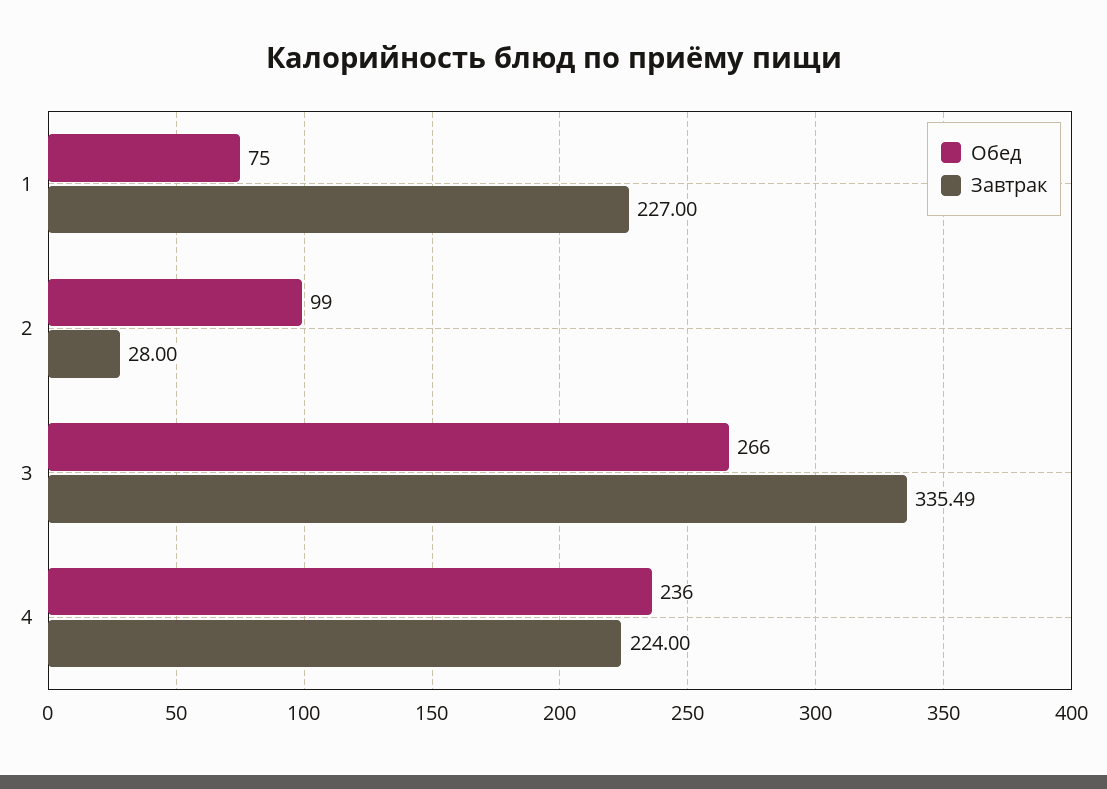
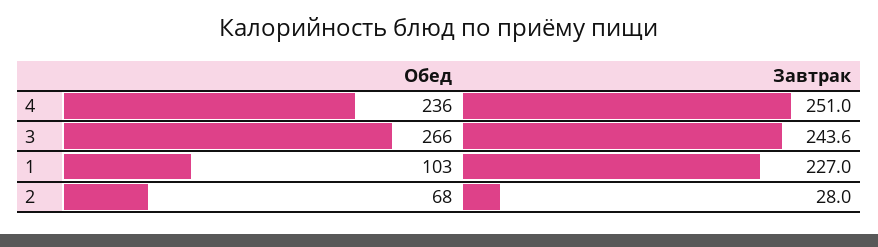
  {
    "Обед": {
-     "1": 75,
+     "1": 103,
-     "2": 99,
+     "2": 68,
      "3": 266,
      "4": 236
    },
    "Завтрак": {
      "1": 227,
      "2": 28,
-     "3": 335.49,
+     "3": 243.6,
-     "4": 224
+     "4": 251
    }
  }

